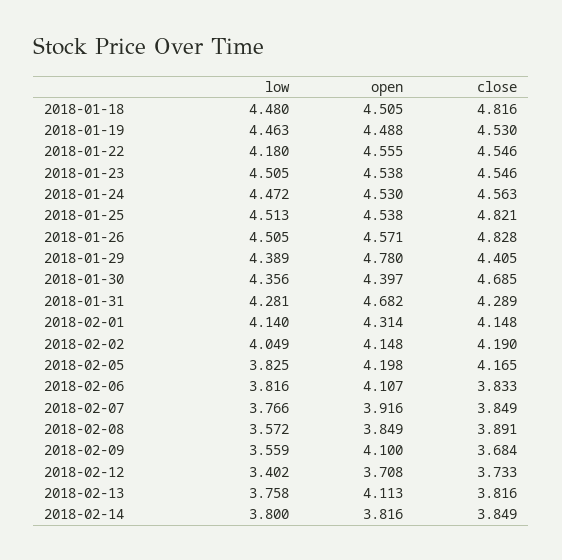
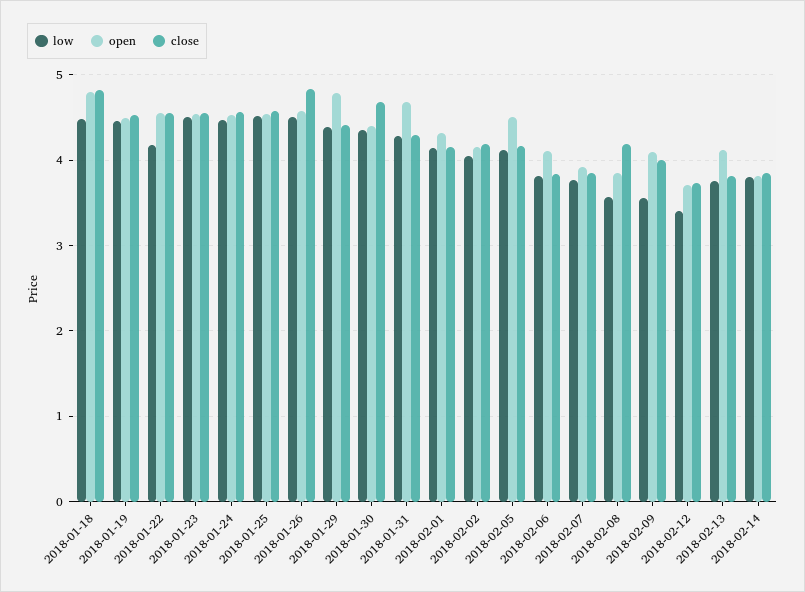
  {
    "low": {
      "2018-01-18": 4.48,
      "2018-01-19": 4.463,
      "2018-01-22": 4.18,
      "2018-01-23": 4.505,
      "2018-01-24": 4.472,
      "2018-01-25": 4.513,
      "2018-01-26": 4.505,
      "2018-01-29": 4.389,
      "2018-01-30": 4.356,
      "2018-01-31": 4.281,
      "2018-02-01": 4.14,
      "2018-02-02": 4.049,
-     "2018-02-05": 3.825,
+     "2018-02-05": 4.1,
      "2018-02-06": 3.816,
      "2018-02-07": 3.766,
      "2018-02-08": 3.572,
      "2018-02-09": 3.559,
      "2018-02-12": 3.402,
      "2018-02-13": 3.758,
      "2018-02-14": 3.8
    },
    "open": {
-     "2018-01-18": 4.505,
+     "2018-01-18": 4.8,
      "2018-01-19": 4.488,
      "2018-01-22": 4.555,
      "2018-01-23": 4.538,
      "2018-01-24": 4.53,
      "2018-01-25": 4.538,
      "2018-01-26": 4.571,
      "2018-01-29": 4.78,
      "2018-01-30": 4.397,
      "2018-01-31": 4.682,
      "2018-02-01": 4.314,
      "2018-02-02": 4.148,
-     "2018-02-05": 4.198,
+     "2018-02-05": 4.5,
      "2018-02-06": 4.107,
      "2018-02-07": 3.916,
      "2018-02-08": 3.849,
      "2018-02-09": 4.1,
      "2018-02-12": 3.708,
      "2018-02-13": 4.113,
      "2018-02-14": 3.816
    },
    "close": {
      "2018-01-18": 4.816,
      "2018-01-19": 4.53,
      "2018-01-22": 4.546,
      "2018-01-23": 4.546,
      "2018-01-24": 4.563,
-     "2018-01-25": 4.821,
+     "2018-01-25": 4.6,
      "2018-01-26": 4.828,
      "2018-01-29": 4.405,
      "2018-01-30": 4.685,
      "2018-01-31": 4.289,
      "2018-02-01": 4.148,
      "2018-02-02": 4.19,
      "2018-02-05": 4.165,
      "2018-02-06": 3.833,
      "2018-02-07": 3.849,
-     "2018-02-08": 3.891,
+     "2018-02-08": 4.2,
-     "2018-02-09": 3.684,
+     "2018-02-09": 4,
      "2018-02-12": 3.733,
      "2018-02-13": 3.816,
      "2018-02-14": 3.849
    }
  }

